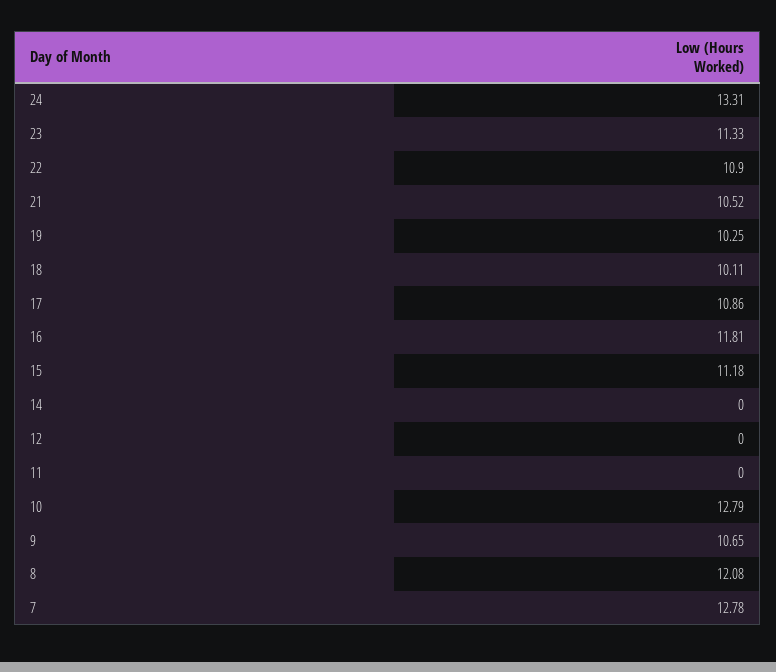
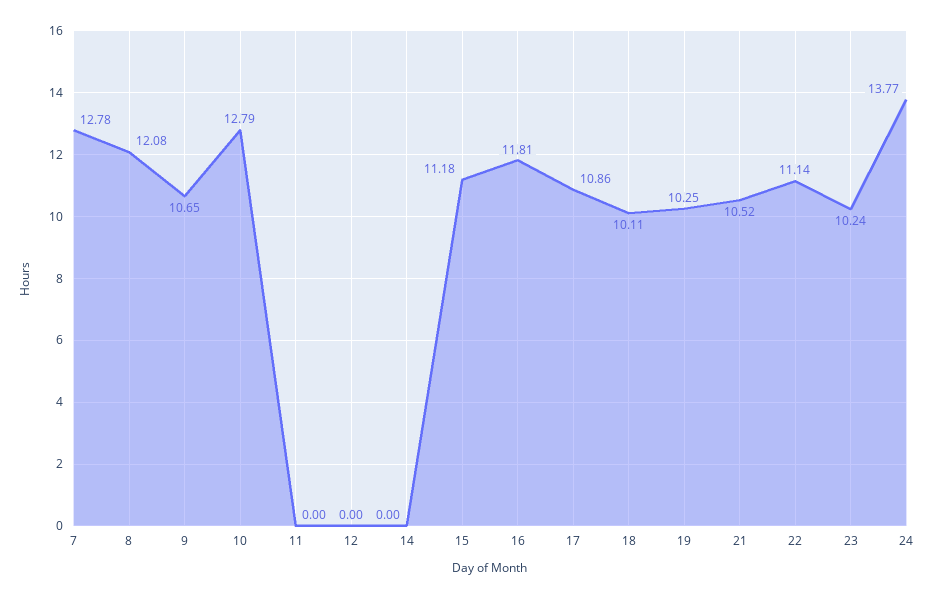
  {
-   "24": 13.31,
+   "24": 13.77,
-   "23": 11.33,
+   "23": 10.24,
-   "22": 10.9,
+   "22": 11.14,
    "21": 10.52,
    "19": 10.25,
    "18": 10.11,
    "17": 10.86,
    "16": 11.81,
    "15": 11.18,
    "14": 0,
    "12": 0,
    "11": 0,
    "10": 12.79,
    "9": 10.65,
    "8": 12.08,
    "7": 12.78
  }

